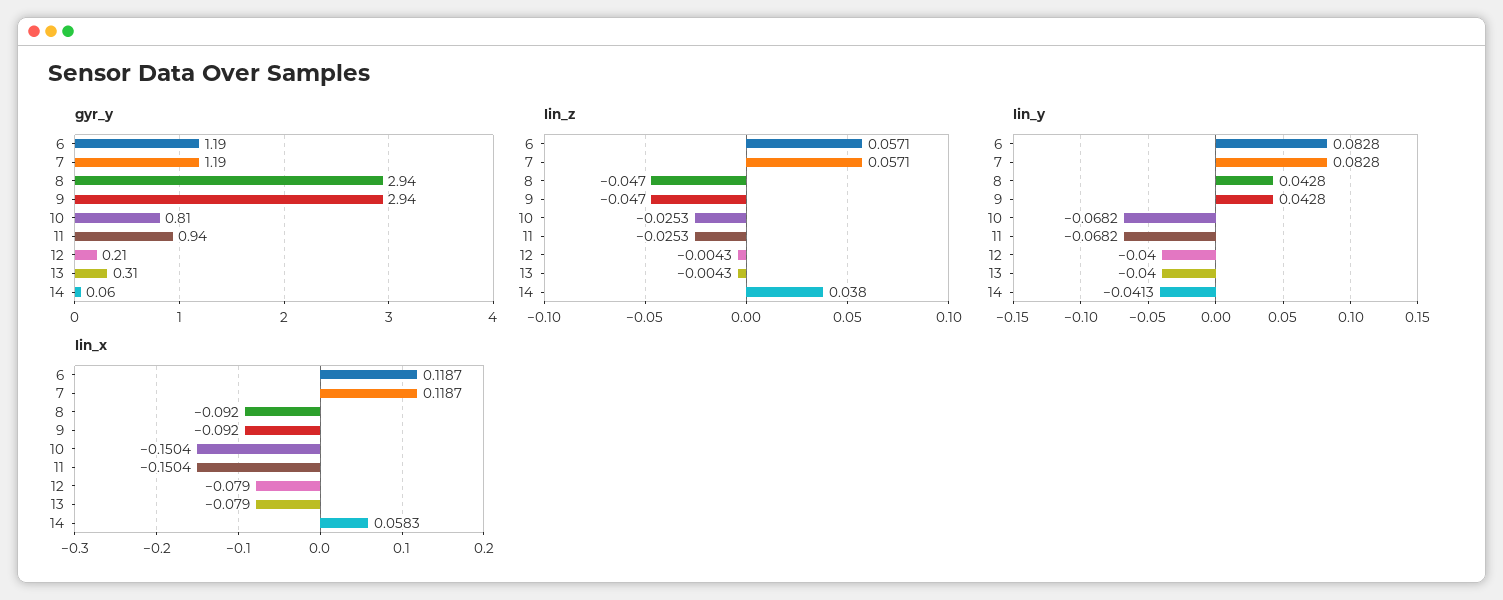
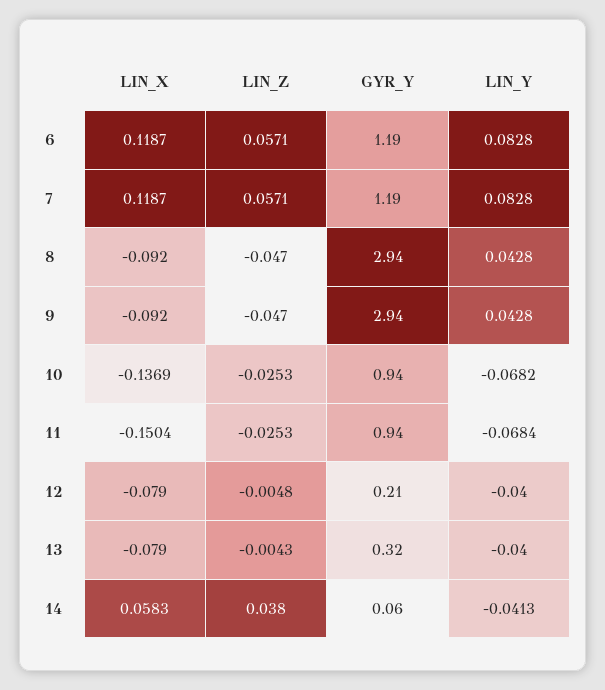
  {
    "gyr_y": {
      "6": 1.19,
      "7": 1.19,
      "8": 2.94,
      "9": 2.94,
-     "10": 0.81,
+     "10": 0.94,
      "11": 0.94,
      "12": 0.21,
-     "13": 0.31,
+     "13": 0.32,
      "14": 0.06
    },
    "lin_z": {
      "6": 0.0571,
      "7": 0.0571,
      "8": -0.047,
      "9": -0.047,
      "10": -0.0253,
      "11": -0.0253,
-     "12": -0.0043,
+     "12": -0.0048,
      "13": -0.0043,
      "14": 0.038
    },
    "lin_y": {
      "6": 0.0828,
      "7": 0.0828,
      "8": 0.0428,
      "9": 0.0428,
      "10": -0.0682,
-     "11": -0.0682,
+     "11": -0.0684,
      "12": -0.04,
      "13": -0.04,
      "14": -0.0413
    },
    "lin_x": {
      "6": 0.1187,
      "7": 0.1187,
      "8": -0.092,
      "9": -0.092,
-     "10": -0.1504,
+     "10": -0.1369,
      "11": -0.1504,
      "12": -0.079,
      "13": -0.079,
      "14": 0.0583
    }
  }

